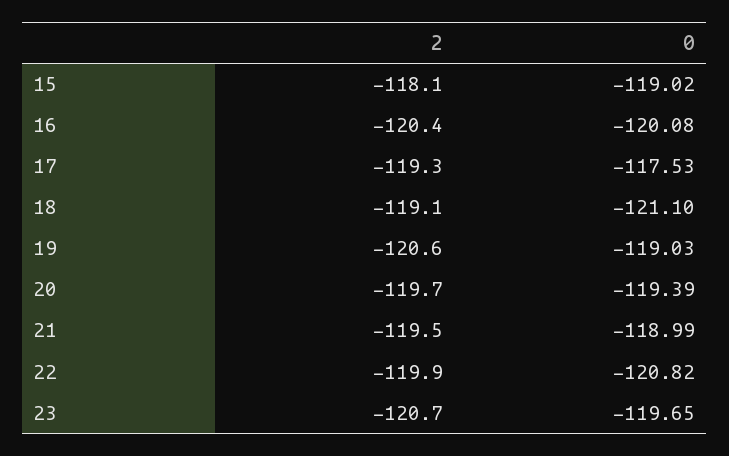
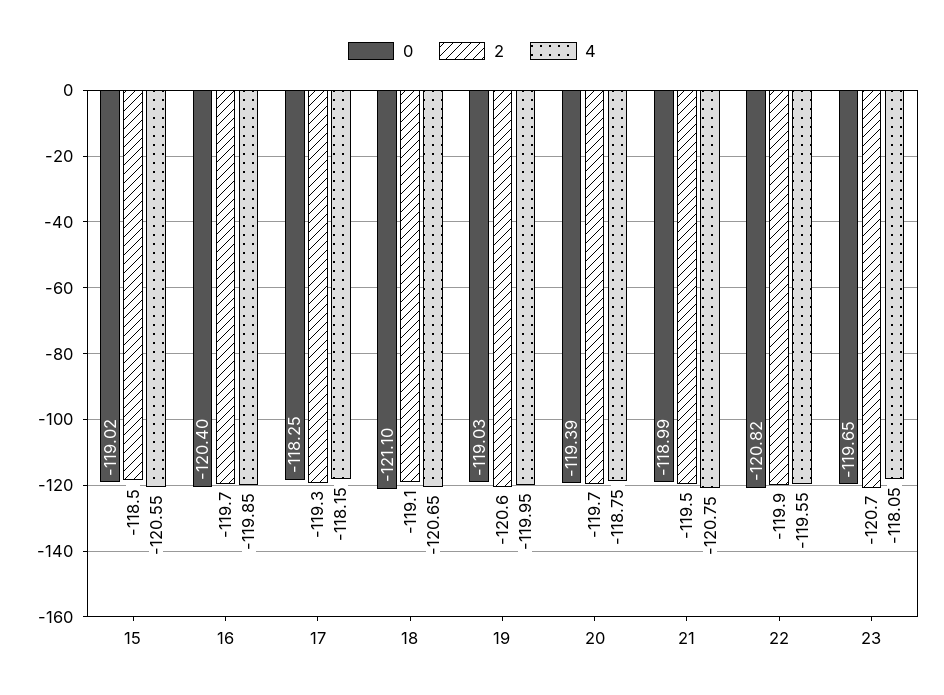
  {
    "2": {
-     "15": -118.1,
+     "15": -118.5,
-     "16": -120.4,
+     "16": -119.7,
      "17": -119.3,
      "18": -119.1,
      "19": -120.6,
      "20": -119.7,
      "21": -119.5,
      "22": -119.9,
      "23": -120.7
    },
    "0": {
      "15": -119.02,
-     "16": -120.08,
+     "16": -120.4,
-     "17": -117.53,
+     "17": -118.25,
      "18": -121.1,
      "19": -119.03,
      "20": -119.39,
      "21": -118.99,
      "22": -120.82,
      "23": -119.65
-   }
+   },
+   "4": {
+     "15": -120.55,
+     "16": -119.85,
+     "17": -118.15,
+     "18": -120.65,
+     "19": -119.95,
+     "20": -118.75,
+     "21": -120.75,
+     "22": -119.55,
+     "23": -118.05
+   }
  }

